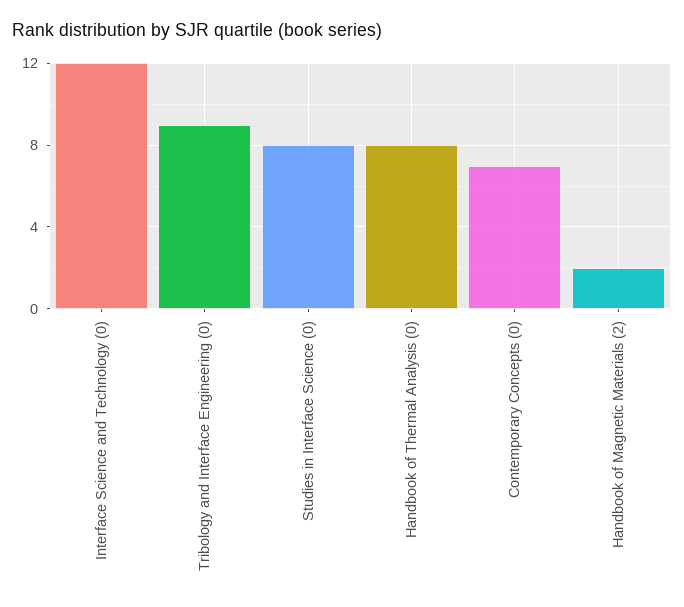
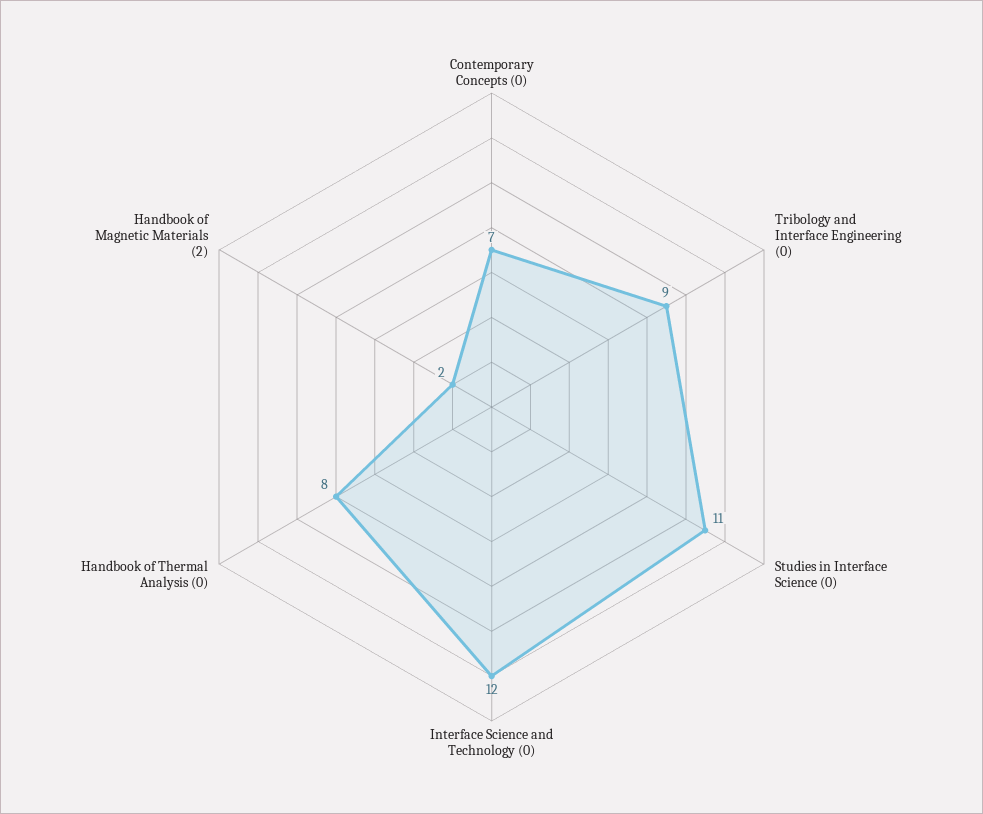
  {
    "Interface Science and Technology (0)": 12,
    "Tribology and Interface Engineering (0)": 9,
-   "Studies in Interface Science (0)": 8,
+   "Studies in Interface Science (0)": 11,
    "Handbook of Thermal Analysis (0)": 8,
    "Contemporary Concepts (0)": 7,
    "Handbook of Magnetic Materials (2)": 2
  }

